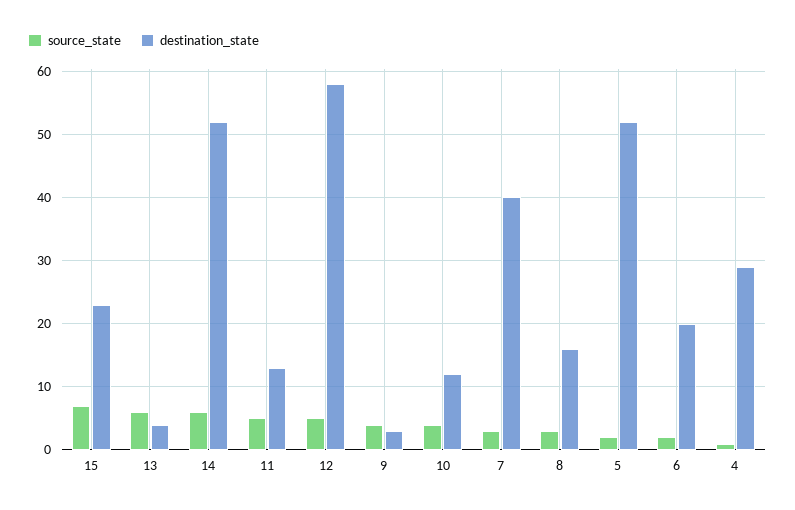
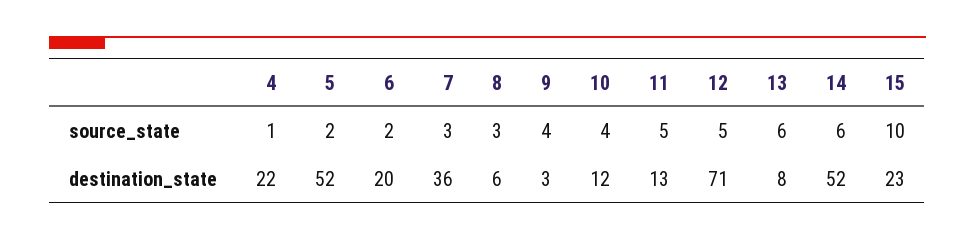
  {
    "source_state": {
-     "15": 7,
+     "15": 10,
      "13": 6,
      "14": 6,
      "11": 5,
      "12": 5,
      "9": 4,
      "10": 4,
      "7": 3,
      "8": 3,
      "5": 2,
      "6": 2,
      "4": 1
    },
    "destination_state": {
      "15": 23,
-     "13": 4,
+     "13": 8,
      "14": 52,
      "11": 13,
-     "12": 58,
+     "12": 71,
      "9": 3,
      "10": 12,
-     "7": 40,
+     "7": 36,
-     "8": 16,
+     "8": 6,
      "5": 52,
      "6": 20,
-     "4": 29
+     "4": 22
    }
  }

